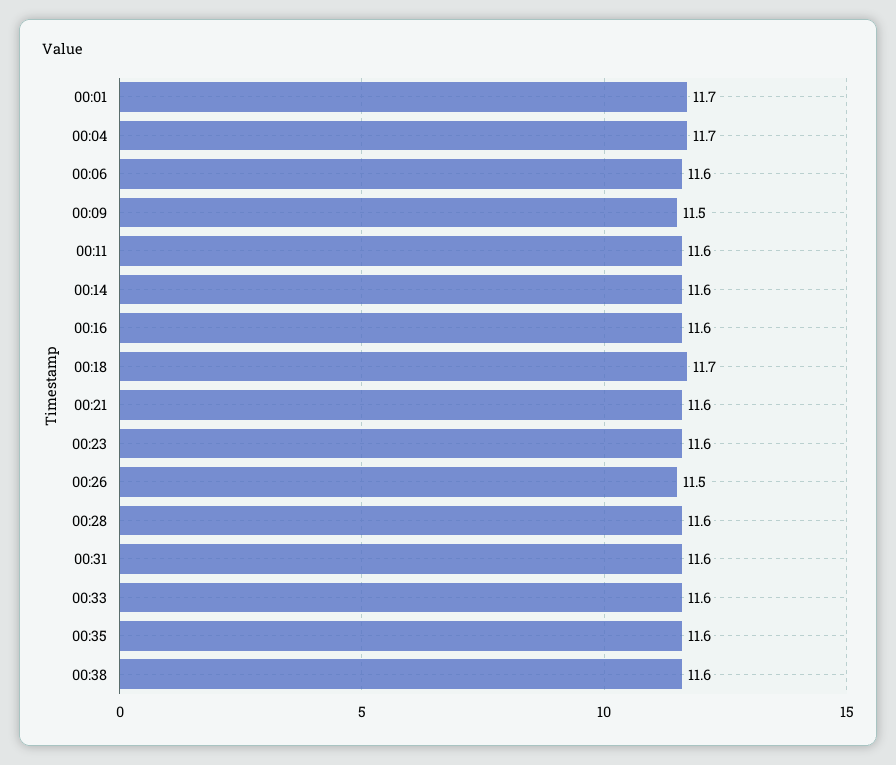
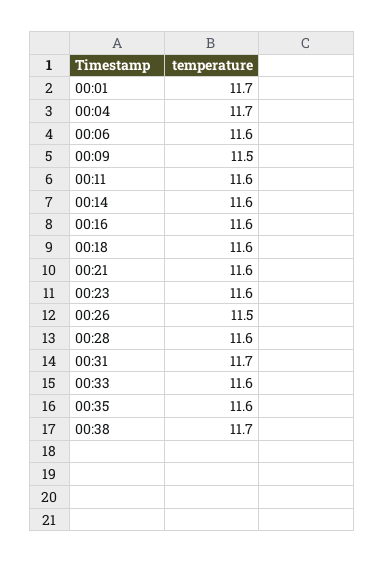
  {
    "00:01": 11.7,
    "00:04": 11.7,
    "00:06": 11.6,
    "00:09": 11.5,
    "00:11": 11.6,
    "00:14": 11.6,
    "00:16": 11.6,
-   "00:18": 11.7,
+   "00:18": 11.6,
    "00:21": 11.6,
    "00:23": 11.6,
    "00:26": 11.5,
    "00:28": 11.6,
-   "00:31": 11.6,
+   "00:31": 11.7,
    "00:33": 11.6,
    "00:35": 11.6,
-   "00:38": 11.6
+   "00:38": 11.7
  }

